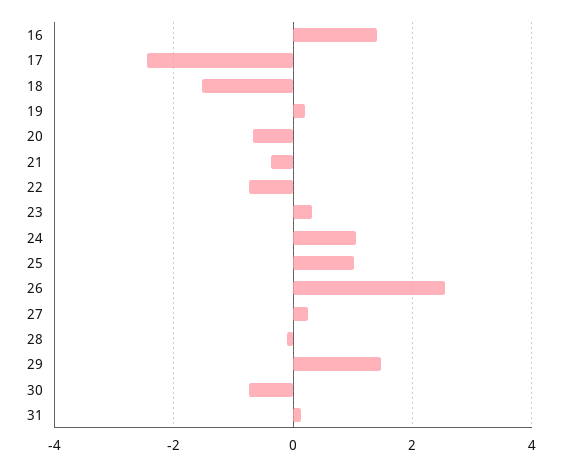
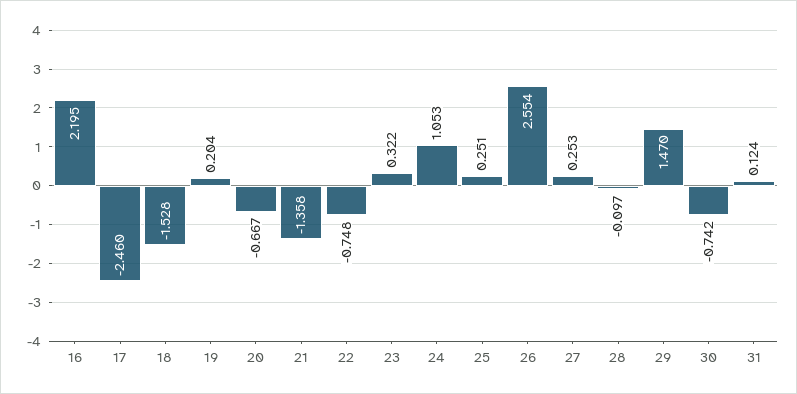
  {
-   "16": 1.4,
+   "16": 2.195,
    "17": -2.46,
    "18": -1.528,
    "19": 0.204,
    "20": -0.667,
-   "21": -0.4,
+   "21": -1.358,
    "22": -0.748,
    "23": 0.322,
    "24": 1.053,
-   "25": 1,
+   "25": 0.251,
    "26": 2.554,
    "27": 0.253,
    "28": -0.097,
    "29": 1.47,
    "30": -0.742,
    "31": 0.124
  }

